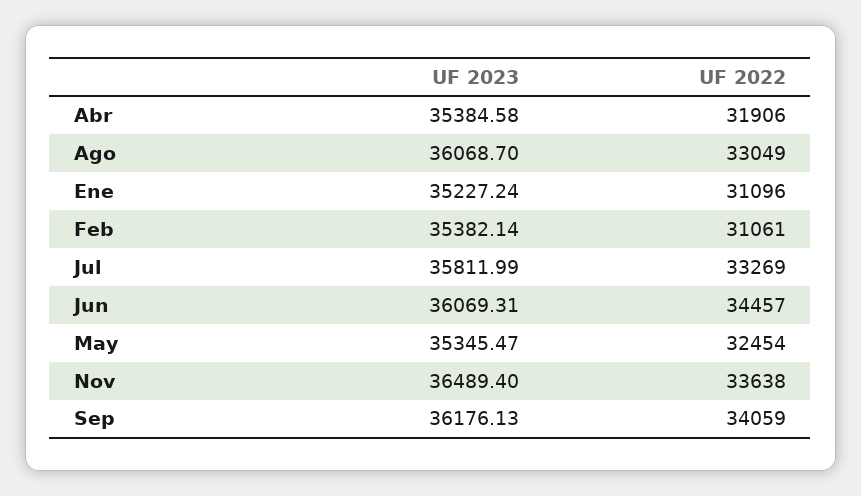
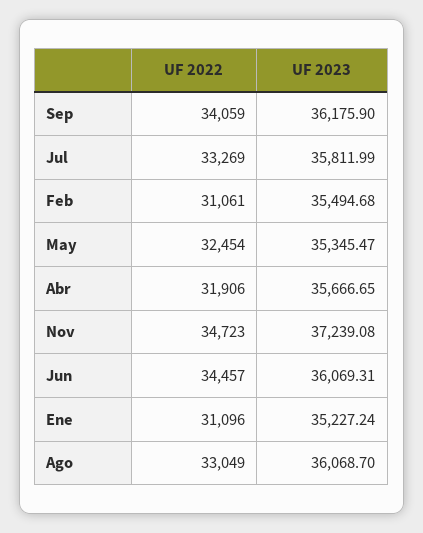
  {
    "UF 2023": {
-     "Abr": 35384.58,
+     "Abr": 35666.65,
      "Ago": 36068.7,
      "Ene": 35227.24,
-     "Feb": 35382.14,
+     "Feb": 35494.68,
      "Jul": 35811.99,
      "Jun": 36069.31,
      "May": 35345.47,
-     "Nov": 36489.4,
+     "Nov": 37239.08,
-     "Sep": 36176.13
+     "Sep": 36175.9
    },
    "UF 2022": {
      "Abr": 31906,
      "Ago": 33049,
      "Ene": 31096,
      "Feb": 31061,
      "Jul": 33269,
      "Jun": 34457,
      "May": 32454,
-     "Nov": 33638,
+     "Nov": 34723,
      "Sep": 34059
    }
  }

